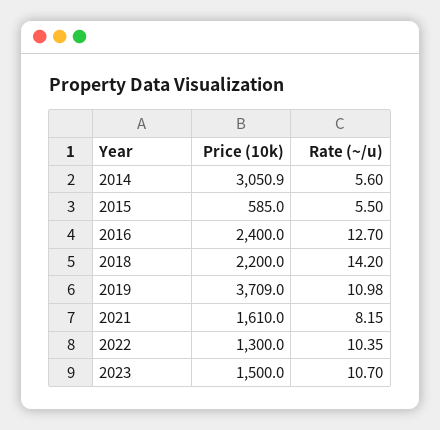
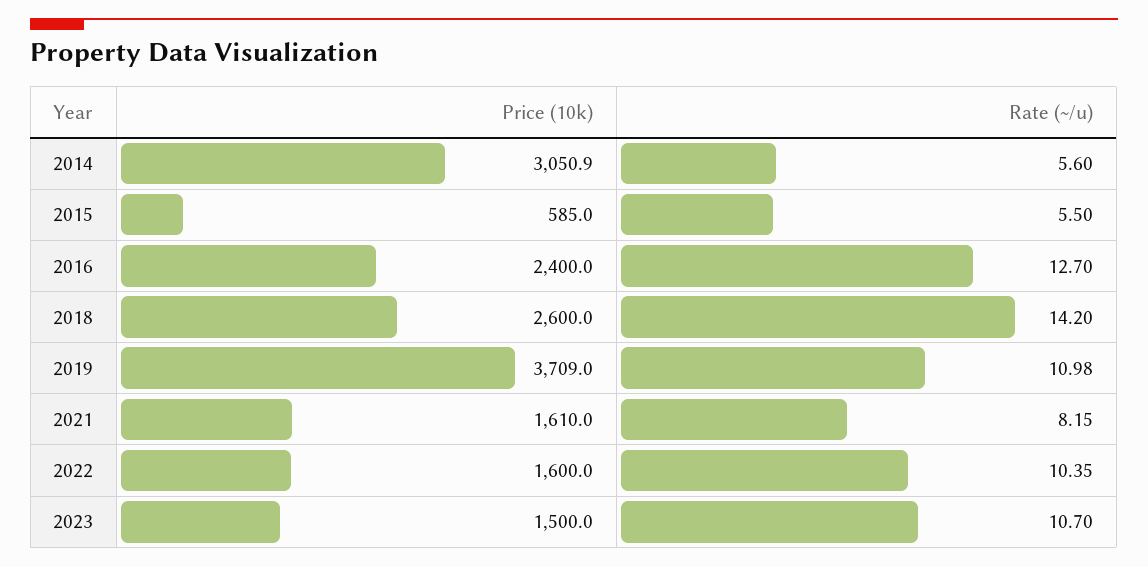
  {
    "Price (10k)": {
      "2014": 3050.9,
      "2015": 585,
      "2016": 2400,
-     "2018": 2200,
+     "2018": 2600,
      "2019": 3709,
      "2021": 1610,
-     "2022": 1300,
+     "2022": 1600,
      "2023": 1500
    },
    "Rate (~/u)": {
      "2014": 5.6,
      "2015": 5.5,
      "2016": 12.7,
      "2018": 14.2,
      "2019": 10.98,
      "2021": 8.15,
      "2022": 10.35,
      "2023": 10.7
    }
  }

